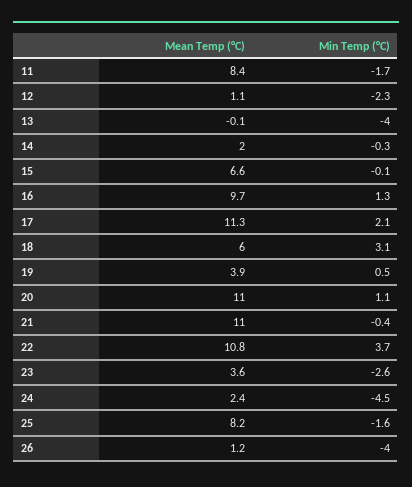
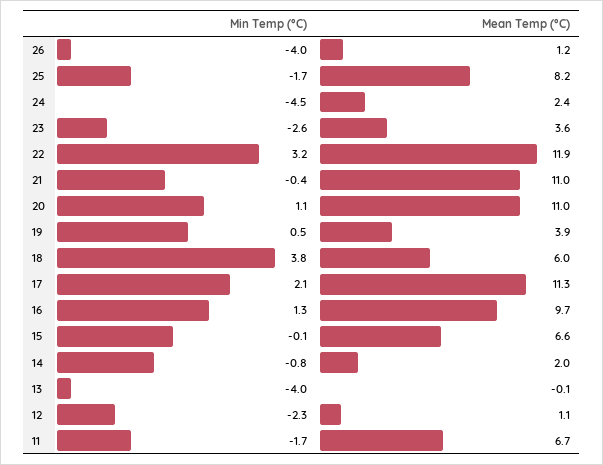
  {
    "Mean Temp (°C)": {
-     "11": 8.4,
+     "11": 6.7,
      "12": 1.1,
      "13": -0.1,
      "14": 2,
      "15": 6.6,
      "16": 9.7,
      "17": 11.3,
      "18": 6,
      "19": 3.9,
      "20": 11,
      "21": 11,
-     "22": 10.8,
+     "22": 11.9,
      "23": 3.6,
      "24": 2.4,
      "25": 8.2,
      "26": 1.2
    },
    "Min Temp (°C)": {
      "11": -1.7,
      "12": -2.3,
      "13": -4,
-     "14": -0.3,
+     "14": -0.8,
      "15": -0.1,
      "16": 1.3,
      "17": 2.1,
-     "18": 3.1,
+     "18": 3.8,
      "19": 0.5,
      "20": 1.1,
      "21": -0.4,
-     "22": 3.7,
+     "22": 3.2,
      "23": -2.6,
      "24": -4.5,
-     "25": -1.6,
+     "25": -1.7,
      "26": -4
    }
  }

